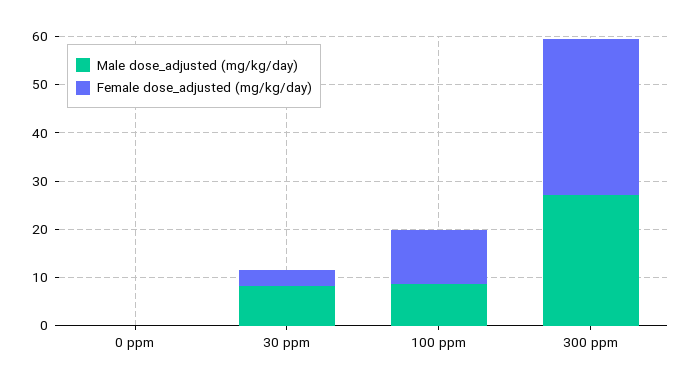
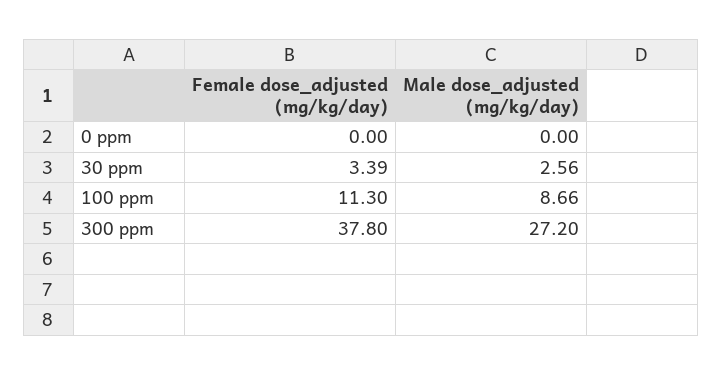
  {
    "Male dose_adjusted (mg/kg/day)": {
      "0 ppm": 0,
-     "30 ppm": 8,
+     "30 ppm": 2.56,
      "100 ppm": 8.66,
      "300 ppm": 27.2
    },
    "Female dose_adjusted (mg/kg/day)": {
      "0 ppm": 0,
      "30 ppm": 3.39,
      "100 ppm": 11.3,
-     "300 ppm": 32
+     "300 ppm": 37.8
    }
  }

